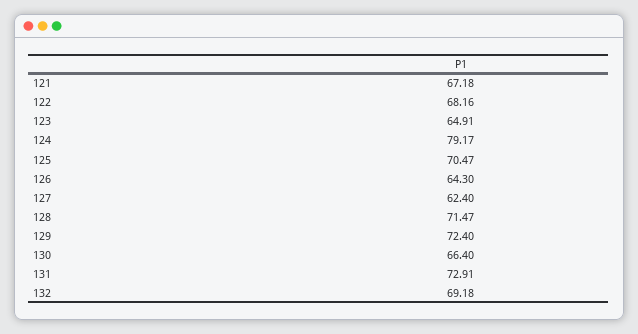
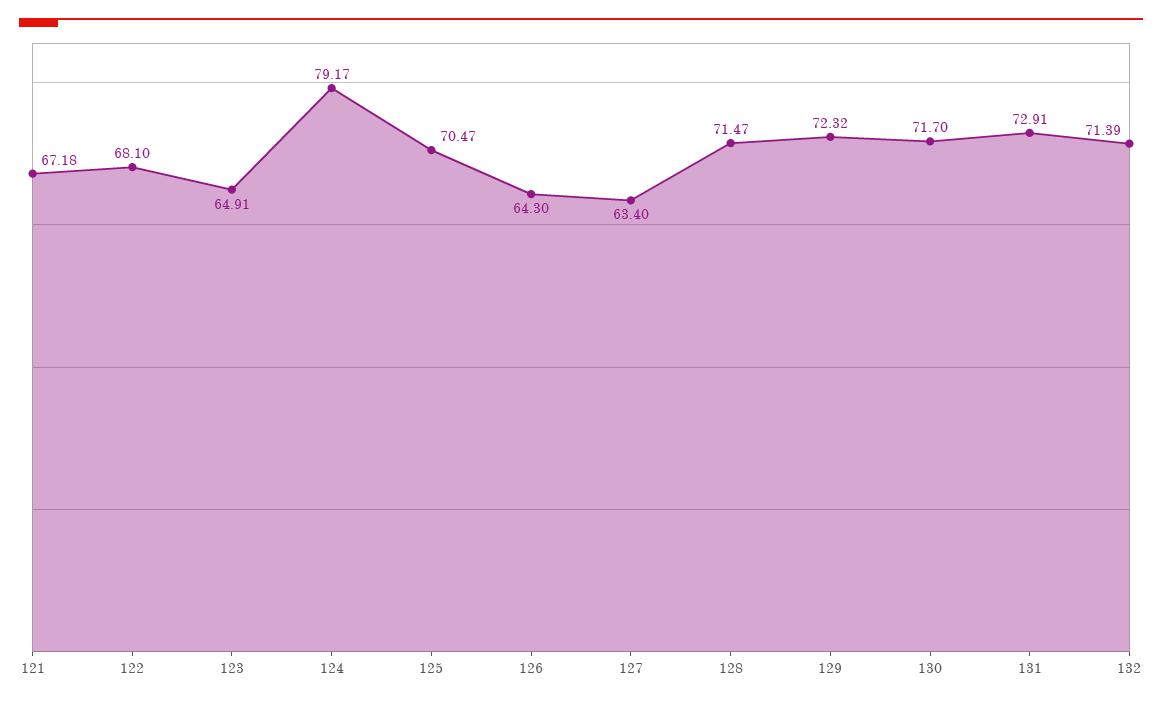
  {
    "121": 67.18,
-   "122": 68.16,
+   "122": 68.1,
    "123": 64.91,
    "124": 79.17,
    "125": 70.47,
    "126": 64.3,
-   "127": 62.4,
+   "127": 63.4,
    "128": 71.47,
-   "129": 72.4,
+   "129": 72.32,
-   "130": 66.4,
+   "130": 71.7,
    "131": 72.91,
-   "132": 69.18
+   "132": 71.39
  }

